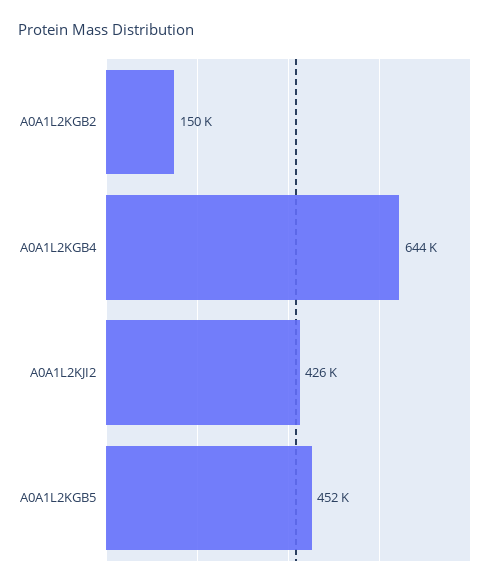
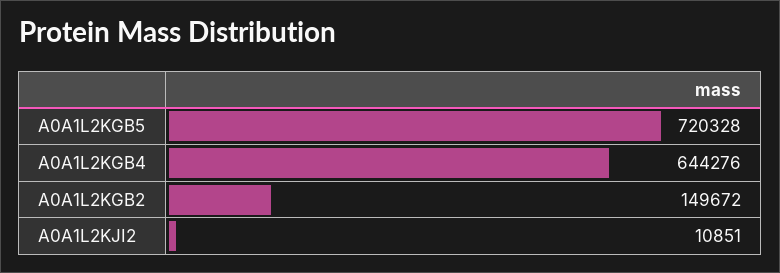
  {
    "A0A1L2KGB2": 149672,
    "A0A1L2KGB4": 644276,
-   "A0A1L2KJI2": 426000,
+   "A0A1L2KJI2": 10851,
-   "A0A1L2KGB5": 452000
+   "A0A1L2KGB5": 720328
  }

